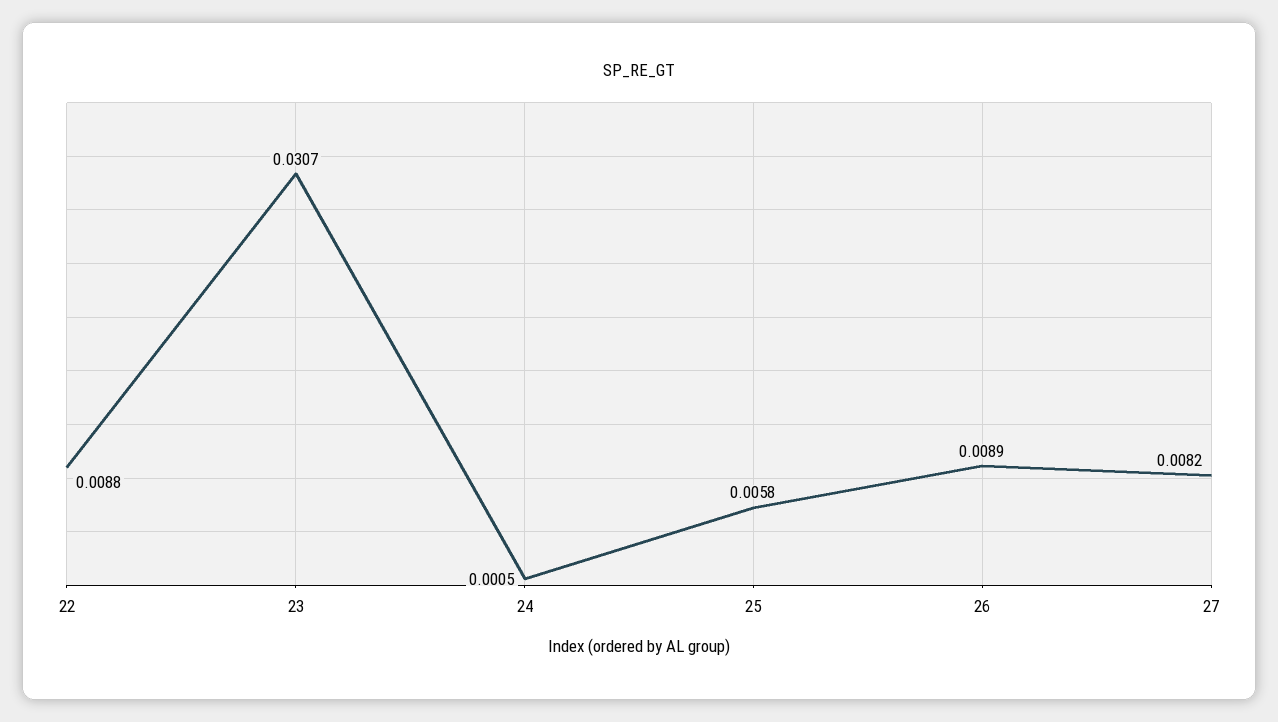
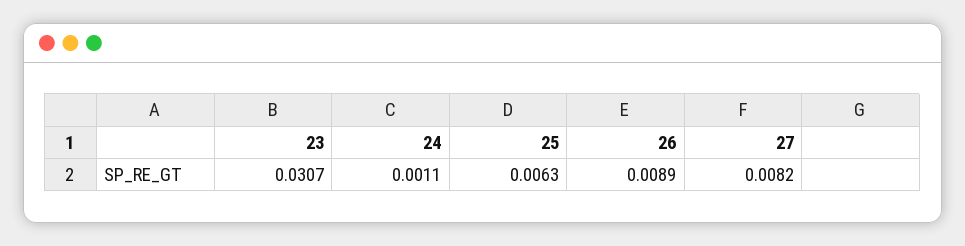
  {
-   "22": 0.0088,
    "23": 0.0307,
-   "24": 0.0005,
+   "24": 0.0011,
-   "25": 0.0058,
+   "25": 0.0063,
    "26": 0.0089,
    "27": 0.0082
  }

